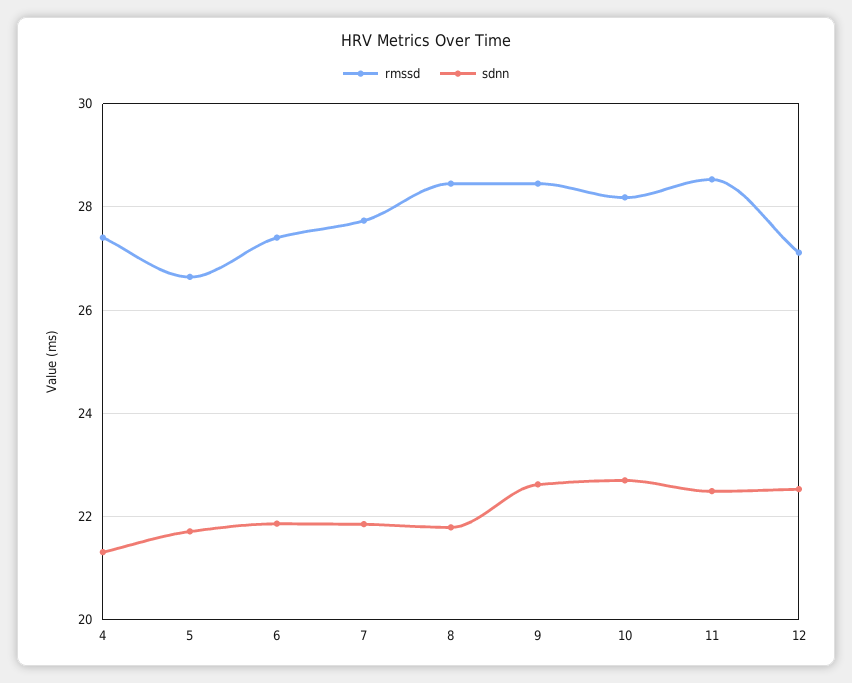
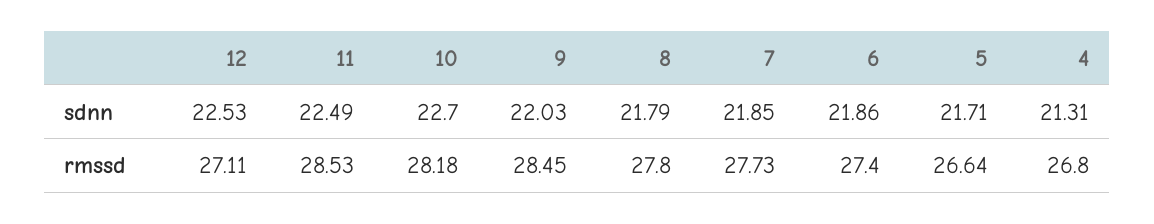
  {
    "rmssd": {
-     "4": 27.4,
+     "4": 26.8,
      "5": 26.64,
      "6": 27.4,
      "7": 27.73,
-     "8": 28.4,
+     "8": 27.8,
      "9": 28.45,
      "10": 28.18,
      "11": 28.53,
      "12": 27.11
    },
    "sdnn": {
      "4": 21.31,
      "5": 21.71,
      "6": 21.86,
      "7": 21.85,
      "8": 21.79,
-     "9": 22.6,
+     "9": 22.03,
      "10": 22.7,
      "11": 22.49,
      "12": 22.53
    }
  }

